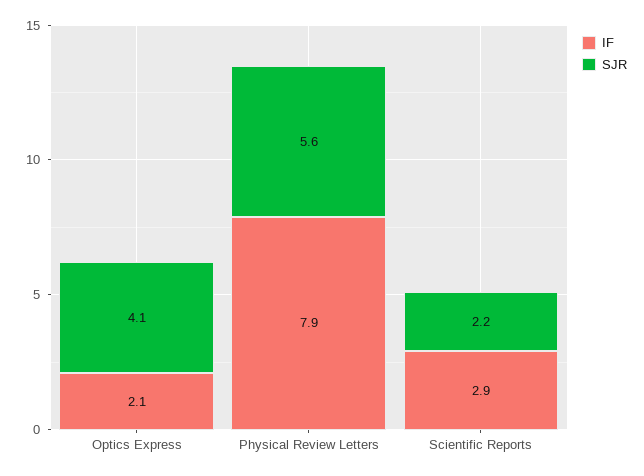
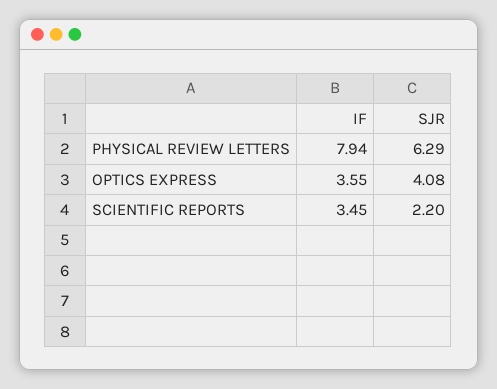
  {
    "IF": {
-     "Optics Express": 2.1,
+     "Optics Express": 3.55,
      "Physical Review Letters": 7.94,
-     "Scientific Reports": 2.9
+     "Scientific Reports": 3.45
    },
    "SJR": {
      "Optics Express": 4.08,
-     "Physical Review Letters": 5.6,
+     "Physical Review Letters": 6.29,
      "Scientific Reports": 2.2
    }
  }

